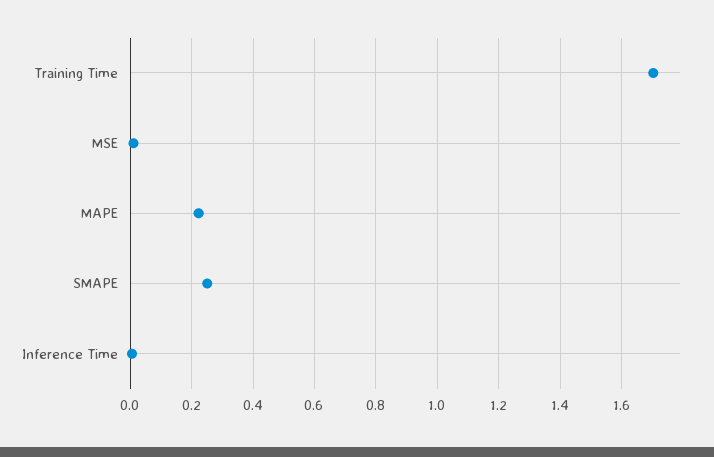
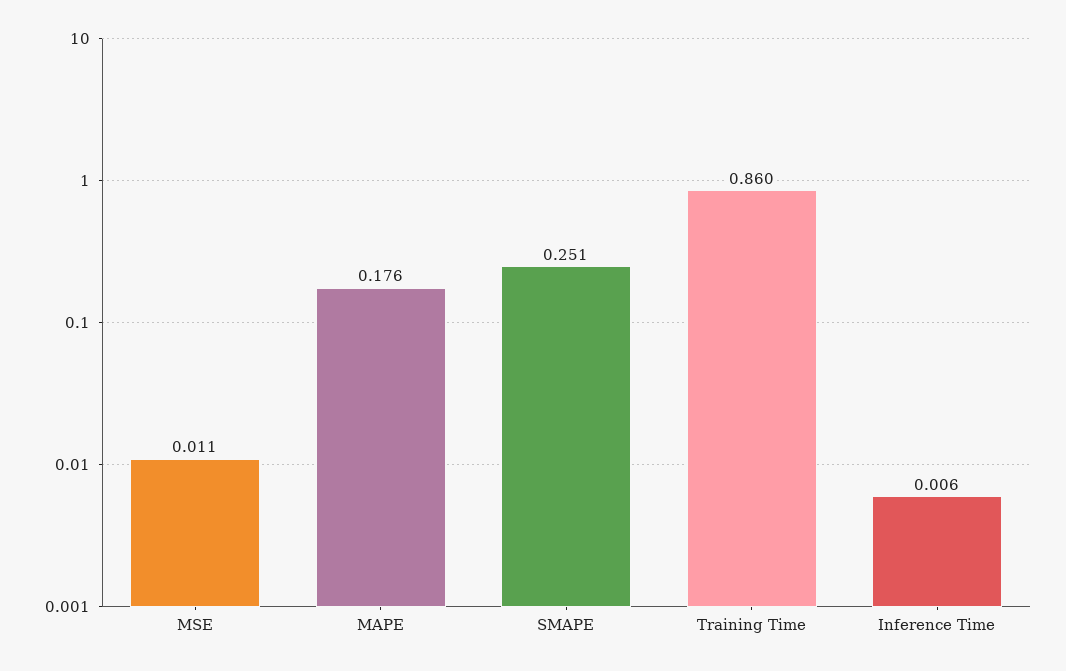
  {
-   "Training Time": 1.7,
+   "Training Time": 0.86,
    "MSE": 0.011,
-   "MAPE": 0.22,
+   "MAPE": 0.176,
    "SMAPE": 0.251,
    "Inference Time": 0.006
  }

